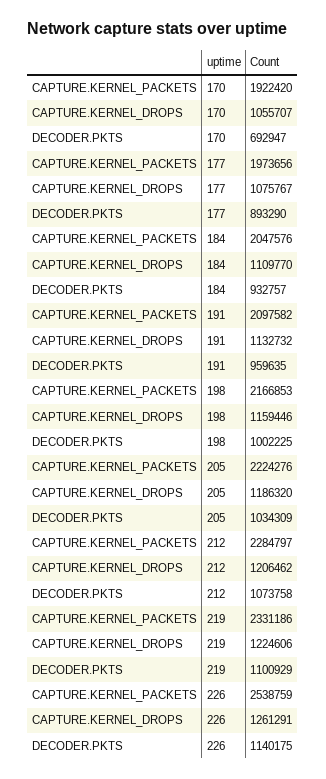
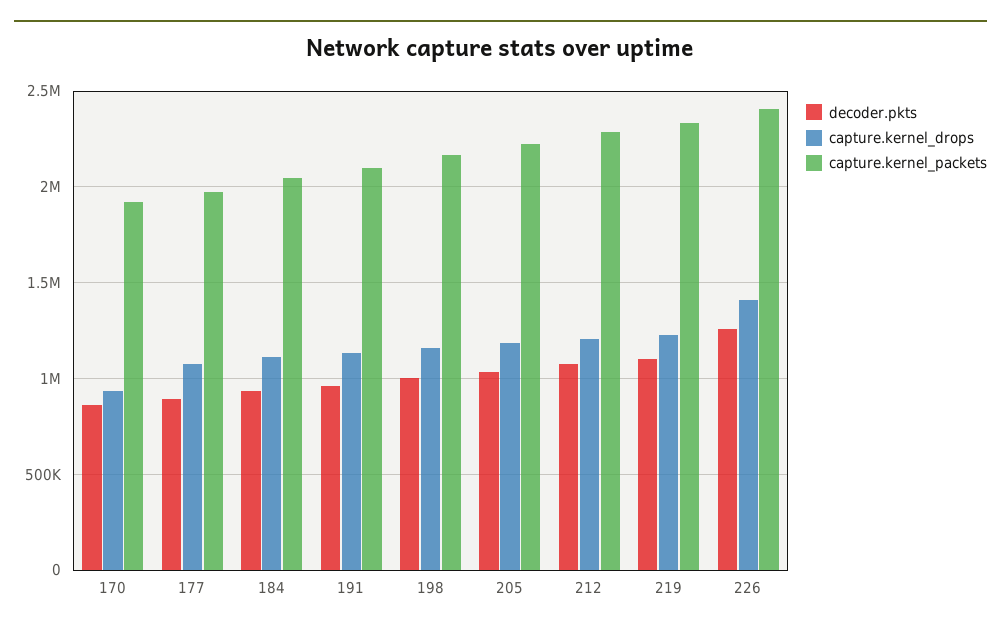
  {
    "CAPTURE.KERNEL_PACKETS": {
      "170": 1922420,
      "177": 1973656,
      "184": 2047576,
      "191": 2097582,
      "198": 2166853,
      "205": 2224276,
      "212": 2284797,
      "219": 2331186,
-     "226": 2538759
+     "226": 2400000
    },
    "CAPTURE.KERNEL_DROPS": {
-     "170": 1055707,
+     "170": 950000,
      "177": 1075767,
      "184": 1109770,
      "191": 1132732,
      "198": 1159446,
      "205": 1186320,
      "212": 1206462,
      "219": 1224606,
-     "226": 1261291
+     "226": 1400000
    },
    "DECODER.PKTS": {
-     "170": 692947,
+     "170": 850000,
      "177": 893290,
      "184": 932757,
      "191": 959635,
      "198": 1002225,
      "205": 1034309,
      "212": 1073758,
      "219": 1100929,
-     "226": 1140175
+     "226": 1250000
    }
  }

